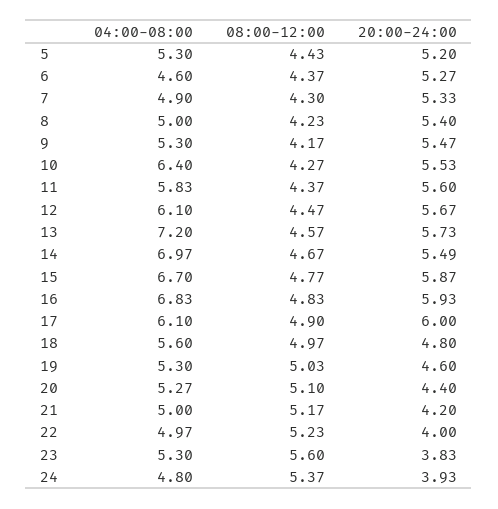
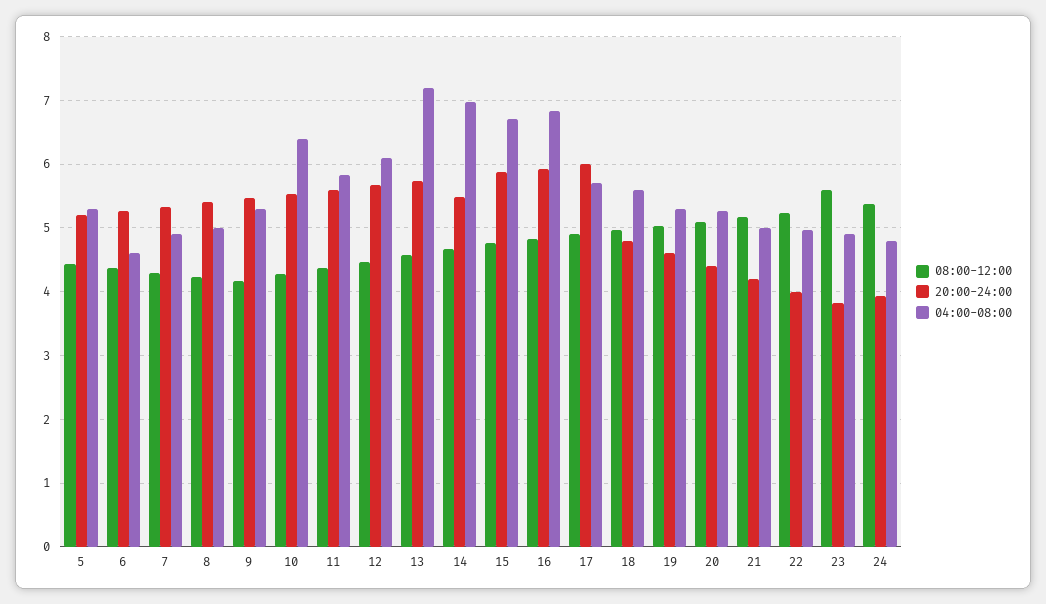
  {
    "04:00-08:00": {
      "5": 5.3,
      "6": 4.6,
      "7": 4.9,
      "8": 5,
      "9": 5.3,
      "10": 6.4,
      "11": 5.83,
      "12": 6.1,
      "13": 7.2,
      "14": 6.97,
      "15": 6.7,
      "16": 6.83,
-     "17": 6.1,
+     "17": 5.7,
      "18": 5.6,
      "19": 5.3,
      "20": 5.27,
      "21": 5,
      "22": 4.97,
-     "23": 5.3,
+     "23": 4.9,
      "24": 4.8
    },
    "08:00-12:00": {
      "5": 4.43,
      "6": 4.37,
      "7": 4.3,
      "8": 4.23,
      "9": 4.17,
      "10": 4.27,
      "11": 4.37,
      "12": 4.47,
      "13": 4.57,
      "14": 4.67,
      "15": 4.77,
      "16": 4.83,
      "17": 4.9,
      "18": 4.97,
      "19": 5.03,
      "20": 5.1,
      "21": 5.17,
      "22": 5.23,
      "23": 5.6,
      "24": 5.37
    },
    "20:00-24:00": {
      "5": 5.2,
      "6": 5.27,
      "7": 5.33,
      "8": 5.4,
      "9": 5.47,
      "10": 5.53,
      "11": 5.6,
      "12": 5.67,
      "13": 5.73,
      "14": 5.49,
      "15": 5.87,
      "16": 5.93,
      "17": 6,
      "18": 4.8,
      "19": 4.6,
      "20": 4.4,
      "21": 4.2,
      "22": 4,
      "23": 3.83,
      "24": 3.93
    }
  }

